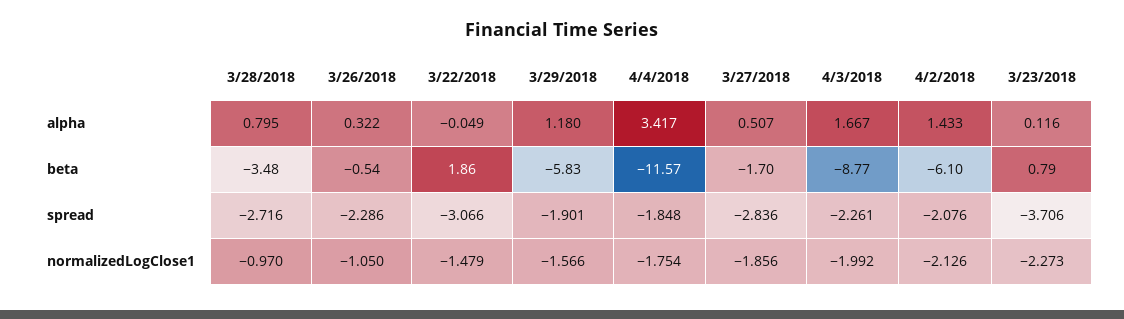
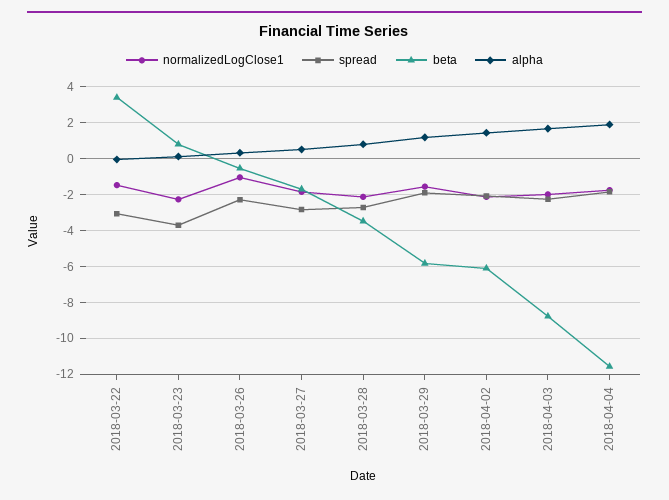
  {
    "alpha": {
      "3/28/2018": 0.795,
      "3/26/2018": 0.322,
      "3/22/2018": -0.049,
      "3/29/2018": 1.18,
-     "4/4/2018": 3.417,
+     "4/4/2018": 2,
      "3/27/2018": 0.507,
      "4/3/2018": 1.667,
      "4/2/2018": 1.433,
      "3/23/2018": 0.116
    },
    "beta": {
      "3/28/2018": -3.48,
      "3/26/2018": -0.54,
-     "3/22/2018": 1.86,
+     "3/22/2018": 3.5,
      "3/29/2018": -5.83,
      "4/4/2018": -11.57,
      "3/27/2018": -1.7,
      "4/3/2018": -8.77,
      "4/2/2018": -6.1,
      "3/23/2018": 0.79
    },
    "spread": {
      "3/28/2018": -2.716,
      "3/26/2018": -2.286,
      "3/22/2018": -3.066,
      "3/29/2018": -1.901,
      "4/4/2018": -1.848,
      "3/27/2018": -2.836,
      "4/3/2018": -2.261,
      "4/2/2018": -2.076,
      "3/23/2018": -3.706
    },
    "normalizedLogClose1": {
-     "3/28/2018": -0.97,
+     "3/28/2018": -2,
      "3/26/2018": -1.05,
      "3/22/2018": -1.479,
      "3/29/2018": -1.566,
      "4/4/2018": -1.754,
      "3/27/2018": -1.856,
      "4/3/2018": -1.992,
      "4/2/2018": -2.126,
      "3/23/2018": -2.273
    }
  }

